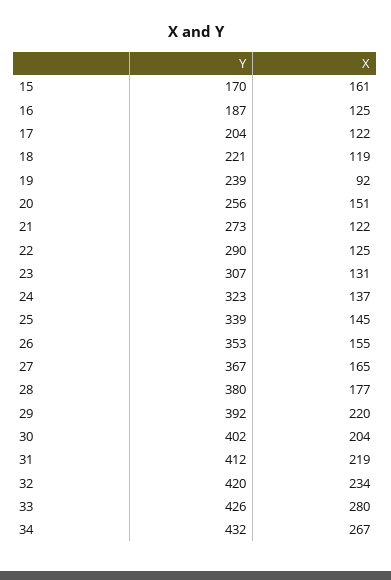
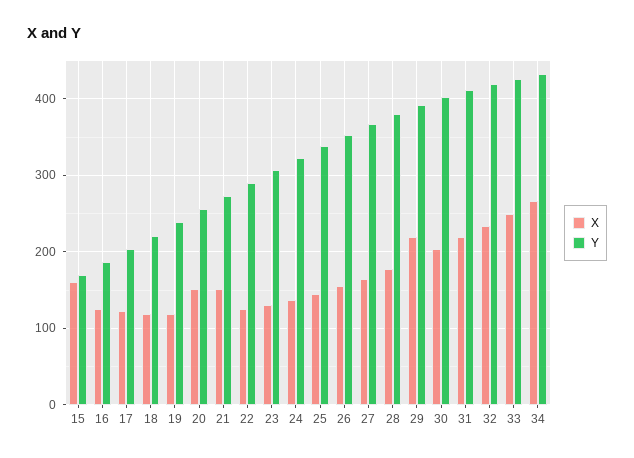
  {
    "Y": {
      "15": 170,
      "16": 187,
      "17": 204,
      "18": 221,
      "19": 239,
      "20": 256,
      "21": 273,
      "22": 290,
      "23": 307,
      "24": 323,
      "25": 339,
      "26": 353,
      "27": 367,
      "28": 380,
      "29": 392,
      "30": 402,
      "31": 412,
      "32": 420,
      "33": 426,
      "34": 432
    },
    "X": {
      "15": 161,
      "16": 125,
      "17": 122,
      "18": 119,
-     "19": 92,
+     "19": 120,
      "20": 151,
-     "21": 122,
+     "21": 150,
      "22": 125,
      "23": 131,
      "24": 137,
      "25": 145,
      "26": 155,
      "27": 165,
      "28": 177,
      "29": 220,
      "30": 204,
      "31": 219,
      "32": 234,
-     "33": 280,
+     "33": 250,
      "34": 267
    }
  }

